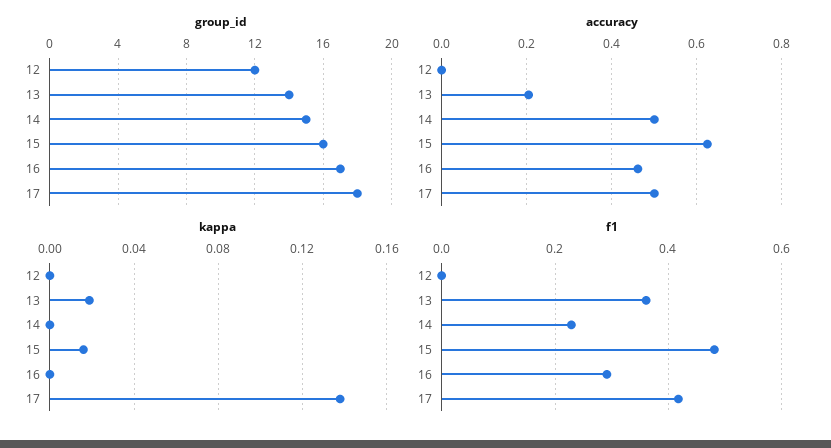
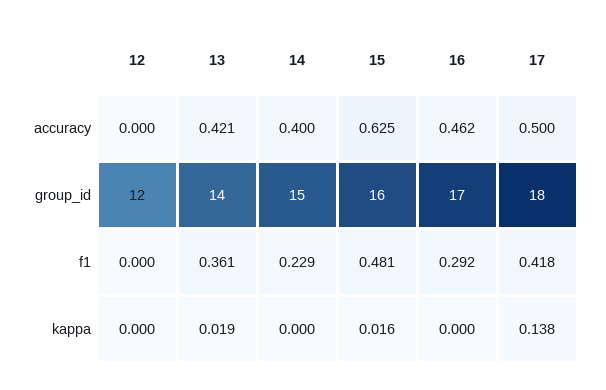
  {
    "group_id": {
      "12": 12,
      "13": 14,
      "14": 15,
      "15": 16,
      "16": 17,
      "17": 18
    },
    "accuracy": {
      "12": 0,
-     "13": 0.2,
+     "13": 0.421,
-     "14": 0.5,
+     "14": 0.4,
      "15": 0.625,
      "16": 0.462,
      "17": 0.5
    },
    "kappa": {
      "12": 0,
      "13": 0.019,
      "14": 0,
      "15": 0.016,
      "16": 0,
      "17": 0.138
    },
    "f1": {
      "12": 0,
      "13": 0.361,
      "14": 0.229,
      "15": 0.481,
      "16": 0.292,
      "17": 0.418
    }
  }

